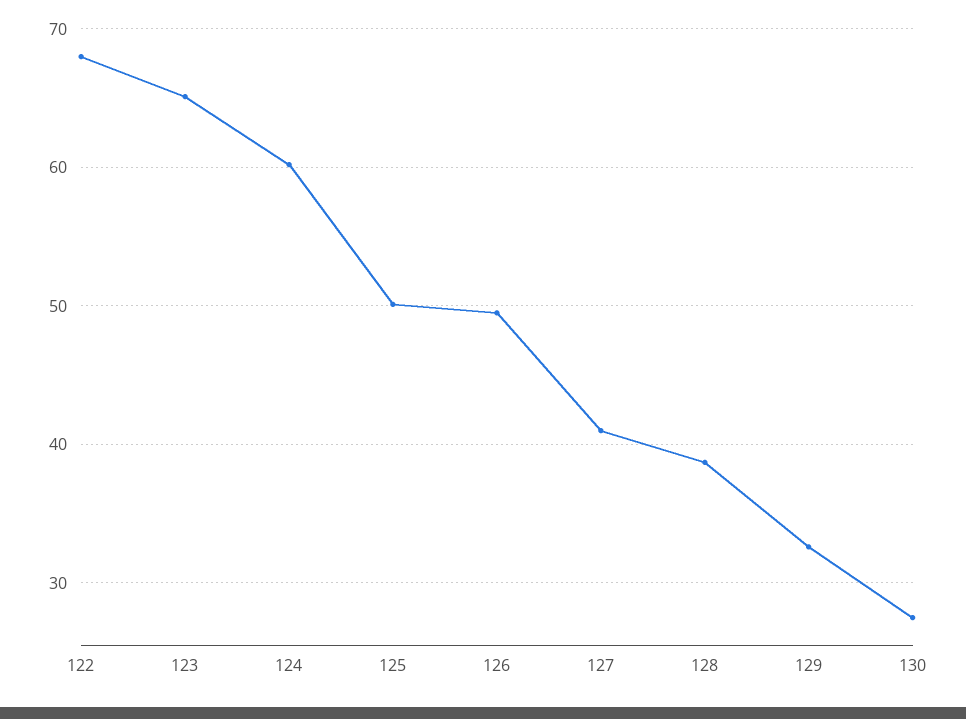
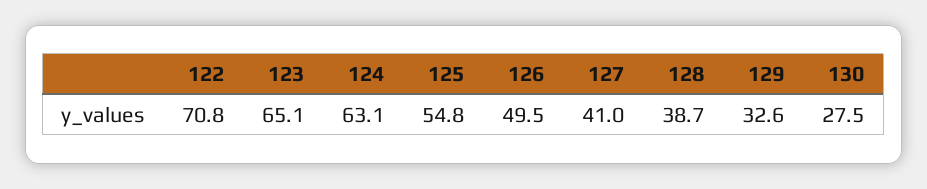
  {
-   "122": 68,
+   "122": 70.8,
    "123": 65.1,
-   "124": 60,
+   "124": 63.1,
-   "125": 50,
+   "125": 54.8,
    "126": 49.5,
    "127": 41,
    "128": 38.7,
    "129": 32.6,
    "130": 27.5
  }

